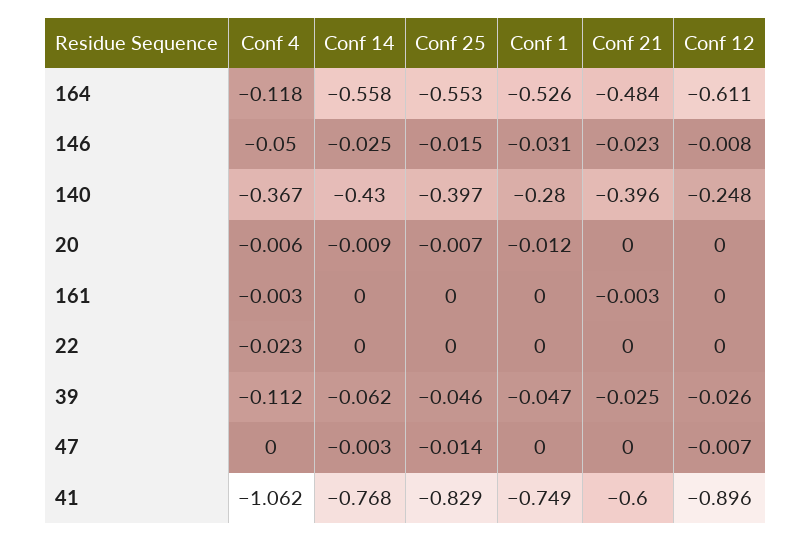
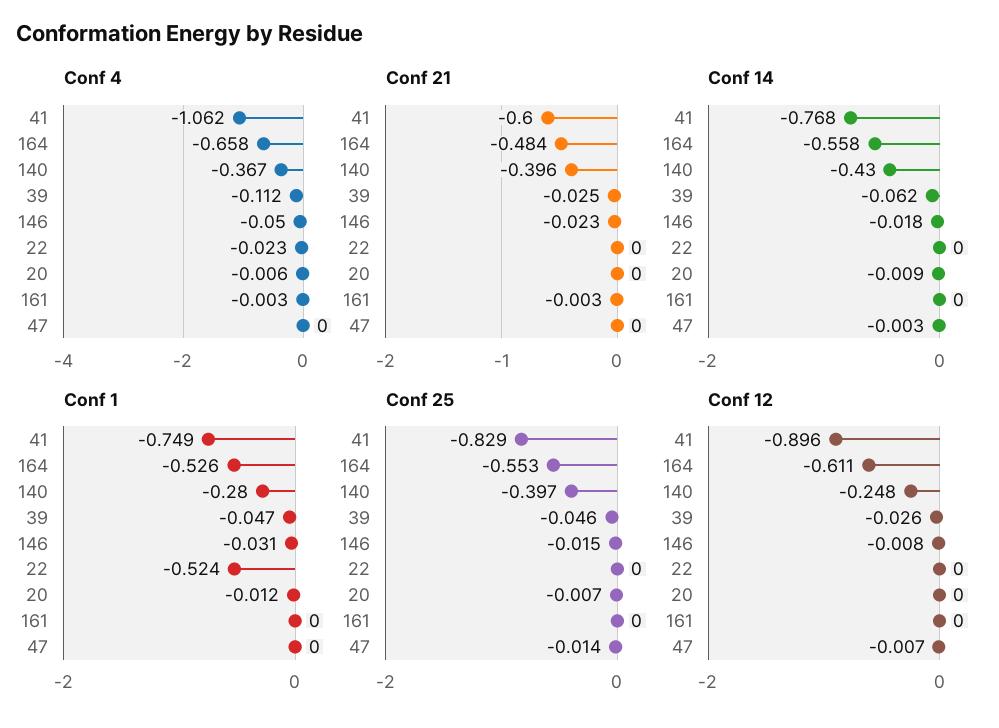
  {
    "Conf 4": {
-     "164": -0.118,
+     "164": -0.658,
      "146": -0.05,
      "140": -0.367,
      "20": -0.006,
      "161": -0.003,
      "22": -0.023,
      "39": -0.112,
      "47": 0,
      "41": -1.062
    },
    "Conf 14": {
      "164": -0.558,
-     "146": -0.025,
+     "146": -0.018,
      "140": -0.43,
      "20": -0.009,
      "161": 0,
      "22": 0,
      "39": -0.062,
      "47": -0.003,
      "41": -0.768
    },
    "Conf 25": {
      "164": -0.553,
      "146": -0.015,
      "140": -0.397,
      "20": -0.007,
      "161": 0,
      "22": 0,
      "39": -0.046,
      "47": -0.014,
      "41": -0.829
    },
    "Conf 1": {
      "164": -0.526,
      "146": -0.031,
      "140": -0.28,
      "20": -0.012,
      "161": 0,
-     "22": 0,
+     "22": -0.524,
      "39": -0.047,
      "47": 0,
      "41": -0.749
    },
    "Conf 21": {
      "164": -0.484,
      "146": -0.023,
      "140": -0.396,
      "20": 0,
      "161": -0.003,
      "22": 0,
      "39": -0.025,
      "47": 0,
      "41": -0.6
    },
    "Conf 12": {
      "164": -0.611,
      "146": -0.008,
      "140": -0.248,
      "20": 0,
      "161": 0,
      "22": 0,
      "39": -0.026,
      "47": -0.007,
      "41": -0.896
    }
  }

